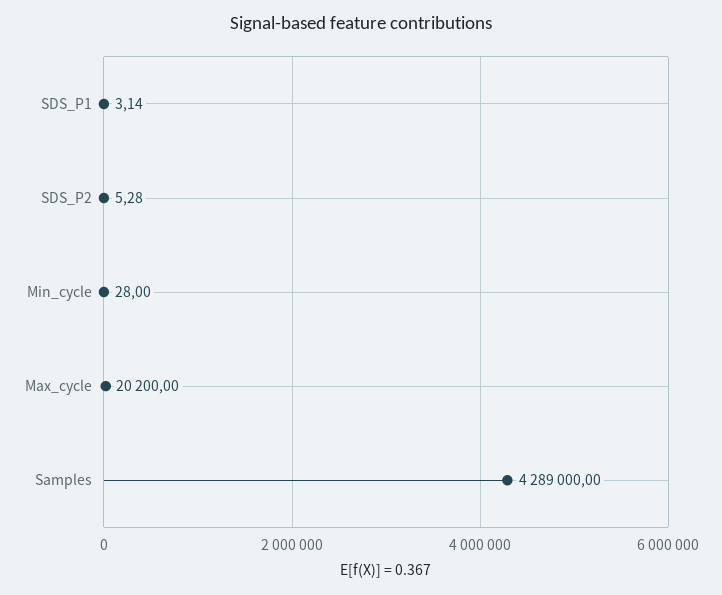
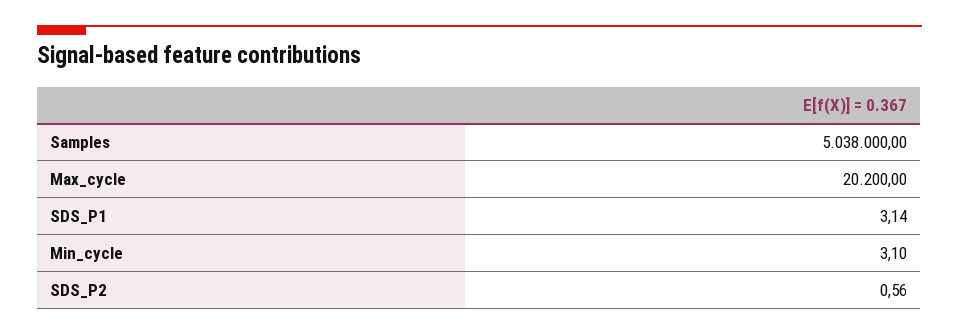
  {
    "SDS_P1": 3.14,
-   "SDS_P2": 5.28,
+   "SDS_P2": 0.56,
-   "Min_cycle": 28,
+   "Min_cycle": 3.1,
    "Max_cycle": 20200,
-   "Samples": 4289000
+   "Samples": 5038000
  }

